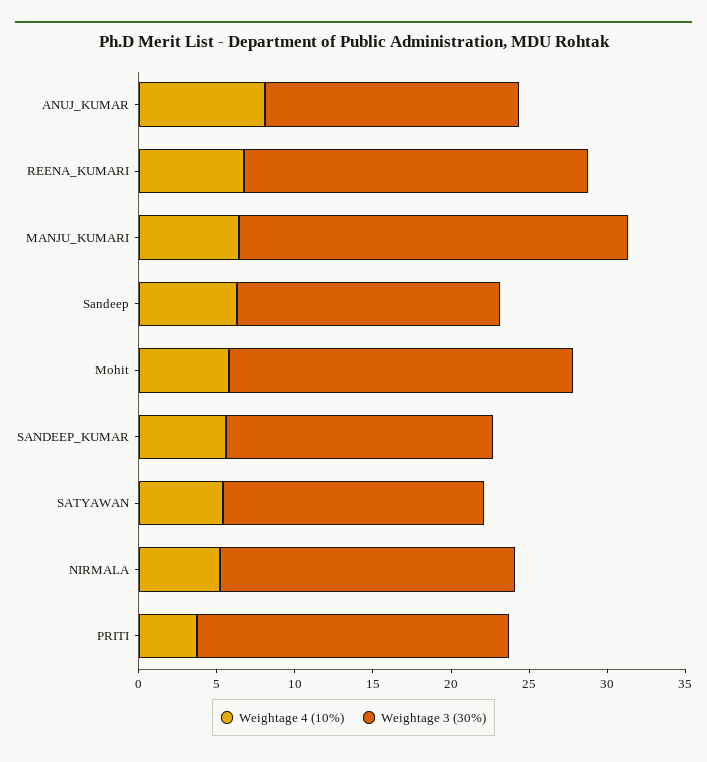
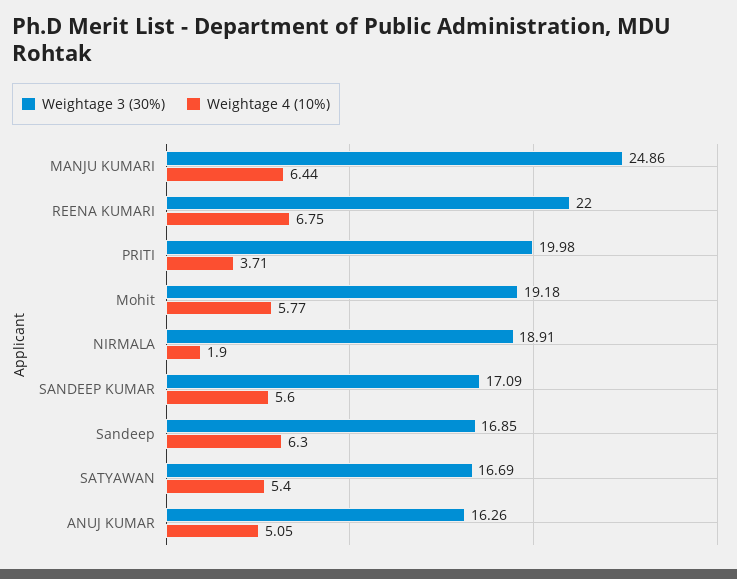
  {
    "Weightage 4 (10%)": {
-     "ANUJ_KUMAR": 8,
+     "ANUJ_KUMAR": 5.05,
      "REENA_KUMARI": 6.75,
      "MANJU_KUMARI": 6.44,
      "Sandeep": 6.3,
      "Mohit": 5.77,
      "SANDEEP_KUMAR": 5.6,
      "SATYAWAN": 5.4,
-     "NIRMALA": 5,
+     "NIRMALA": 1.9,
      "PRITI": 3.71
    },
    "Weightage 3 (30%)": {
      "ANUJ_KUMAR": 16.26,
      "REENA_KUMARI": 22,
      "MANJU_KUMARI": 24.86,
      "Sandeep": 16.85,
-     "Mohit": 22,
+     "Mohit": 19.18,
      "SANDEEP_KUMAR": 17.09,
      "SATYAWAN": 16.69,
      "NIRMALA": 18.91,
      "PRITI": 19.98
    }
  }

